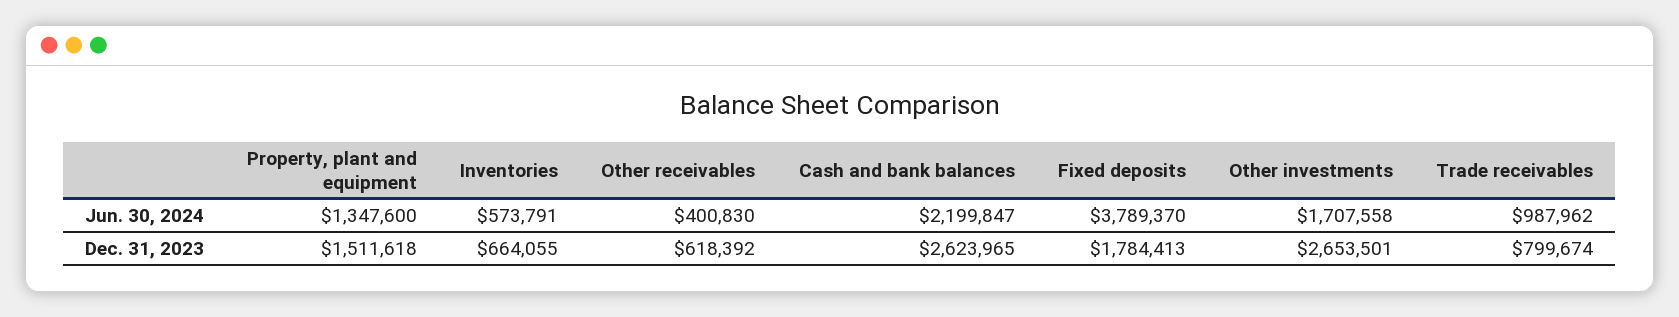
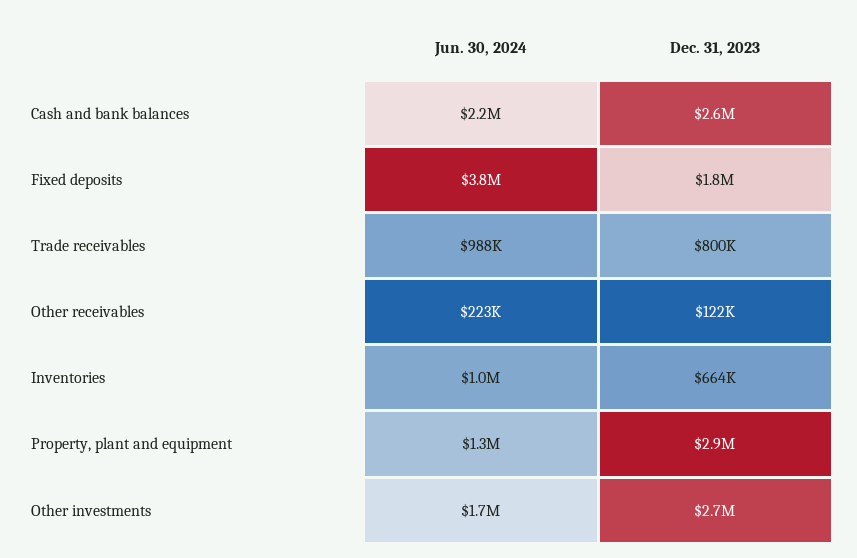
  {
    "Property, plant and equipment": {
      "Jun. 30, 2024": 1347600,
-     "Dec. 31, 2023": 1511618
+     "Dec. 31, 2023": 2900000
    },
    "Inventories": {
-     "Jun. 30, 2024": 573791,
+     "Jun. 30, 2024": 1000000,
      "Dec. 31, 2023": 664055
    },
    "Other receivables": {
-     "Jun. 30, 2024": 400830,
+     "Jun. 30, 2024": 223000,
-     "Dec. 31, 2023": 618392
+     "Dec. 31, 2023": 122000
    },
    "Cash and bank balances": {
      "Jun. 30, 2024": 2199847,
      "Dec. 31, 2023": 2623965
    },
    "Fixed deposits": {
      "Jun. 30, 2024": 3789370,
      "Dec. 31, 2023": 1784413
    },
    "Other investments": {
      "Jun. 30, 2024": 1707558,
      "Dec. 31, 2023": 2653501
    },
    "Trade receivables": {
      "Jun. 30, 2024": 987962,
      "Dec. 31, 2023": 799674
    }
  }

